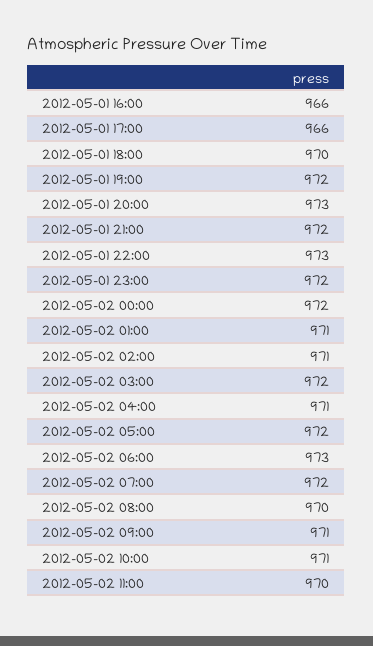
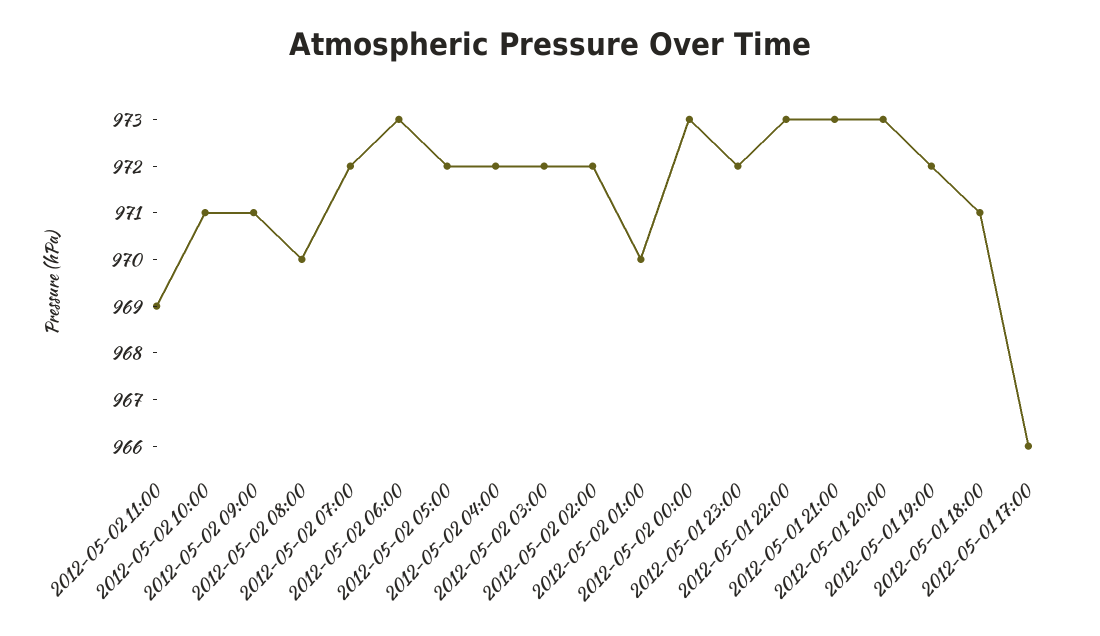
  {
-   "2012-05-01 16:00": 966,
    "2012-05-01 17:00": 966,
-   "2012-05-01 18:00": 970,
+   "2012-05-01 18:00": 971,
    "2012-05-01 19:00": 972,
    "2012-05-01 20:00": 973,
-   "2012-05-01 21:00": 972,
+   "2012-05-01 21:00": 973,
    "2012-05-01 22:00": 973,
    "2012-05-01 23:00": 972,
-   "2012-05-02 00:00": 972,
+   "2012-05-02 00:00": 973,
-   "2012-05-02 01:00": 971,
+   "2012-05-02 01:00": 970,
-   "2012-05-02 02:00": 971,
+   "2012-05-02 02:00": 972,
    "2012-05-02 03:00": 972,
-   "2012-05-02 04:00": 971,
+   "2012-05-02 04:00": 972,
    "2012-05-02 05:00": 972,
    "2012-05-02 06:00": 973,
    "2012-05-02 07:00": 972,
    "2012-05-02 08:00": 970,
    "2012-05-02 09:00": 971,
    "2012-05-02 10:00": 971,
-   "2012-05-02 11:00": 970
+   "2012-05-02 11:00": 969
  }

